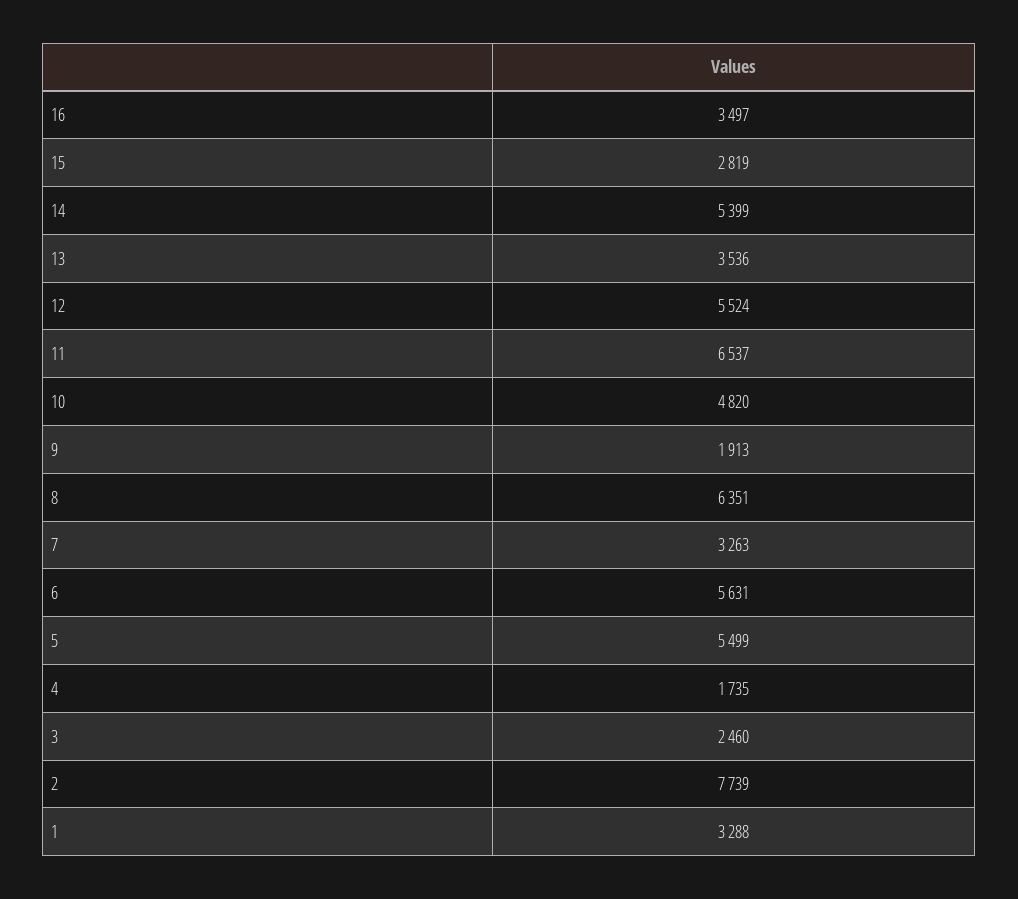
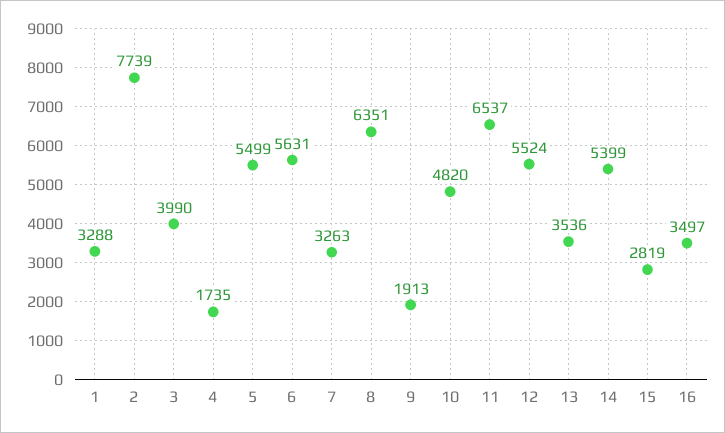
  {
    "16": 3497,
    "15": 2819,
    "14": 5399,
    "13": 3536,
    "12": 5524,
    "11": 6537,
    "10": 4820,
    "9": 1913,
    "8": 6351,
    "7": 3263,
    "6": 5631,
    "5": 5499,
    "4": 1735,
-   "3": 2460,
+   "3": 3990,
    "2": 7739,
    "1": 3288
  }

